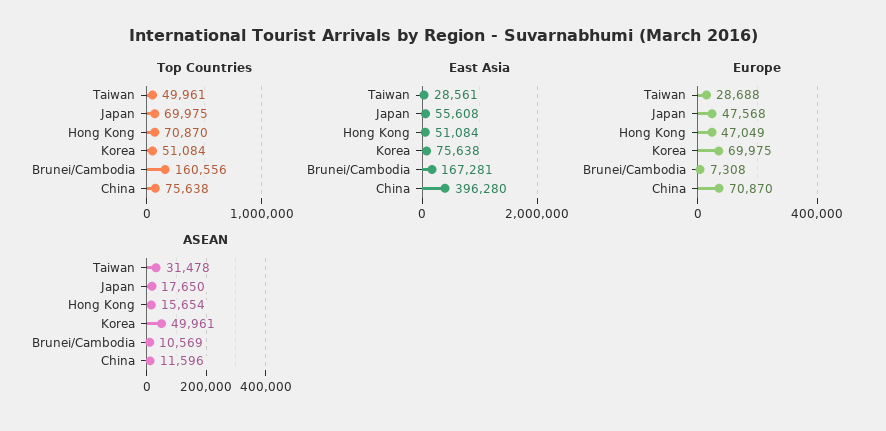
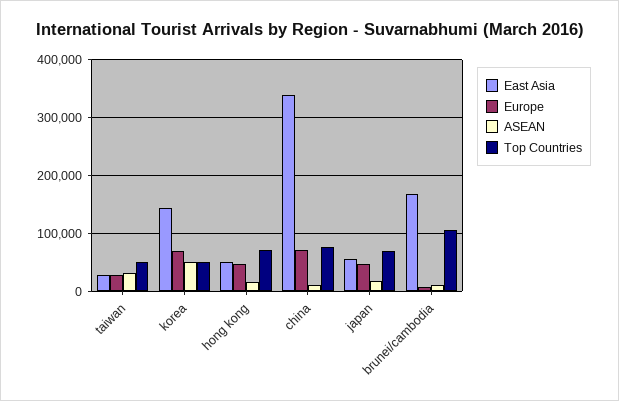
  {
    "Top Countries": {
      "Taiwan": 49961,
      "Japan": 69975,
      "Hong Kong": 70870,
      "Korea": 51084,
-     "Brunei/Cambodia": 160556,
+     "Brunei/Cambodia": 100000,
      "China": 75638
    },
    "East Asia": {
      "Taiwan": 28561,
      "Japan": 55608,
      "Hong Kong": 51084,
-     "Korea": 75638,
+     "Korea": 140000,
      "Brunei/Cambodia": 167281,
-     "China": 396280
+     "China": 340000
    },
    "Europe": {
      "Taiwan": 28688,
      "Japan": 47568,
      "Hong Kong": 47049,
      "Korea": 69975,
      "Brunei/Cambodia": 7308,
      "China": 70870
    },
    "ASEAN": {
      "Taiwan": 31478,
      "Japan": 17650,
      "Hong Kong": 15654,
      "Korea": 49961,
      "Brunei/Cambodia": 10569,
      "China": 11596
    }
  }

